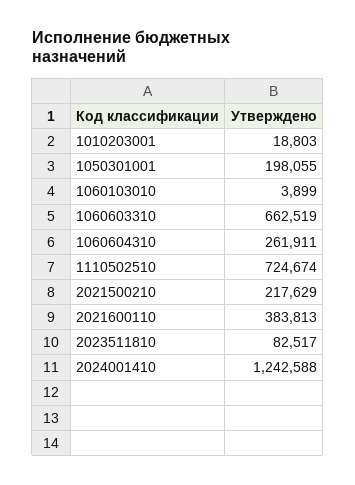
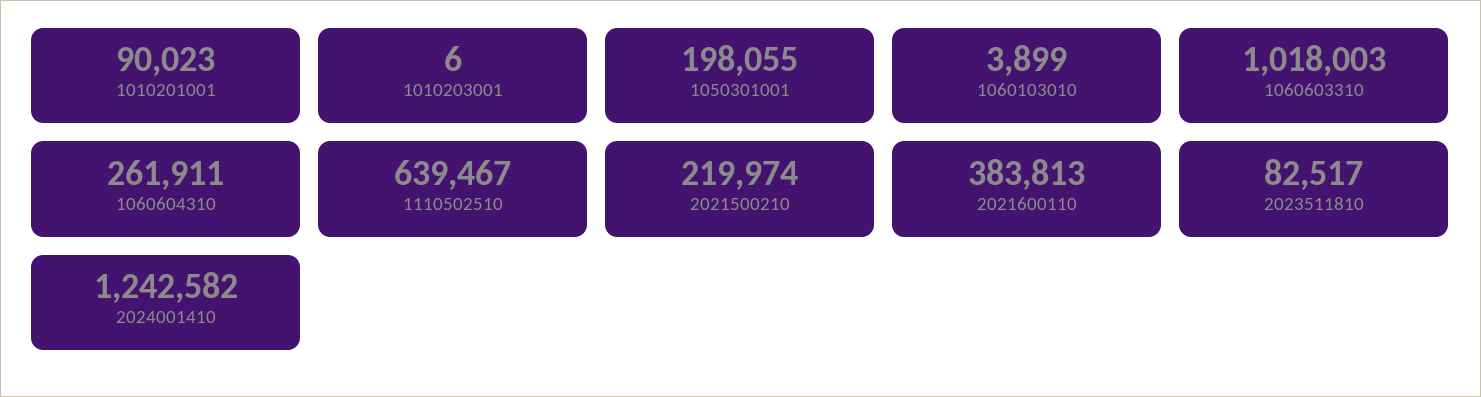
  {
-   "1010203001": 18803,
+   "1010203001": 6,
    "1050301001": 198055,
    "1060103010": 3899,
-   "1060603310": 662519,
+   "1060603310": 1018003,
    "1060604310": 261911,
-   "1110502510": 724674,
+   "1110502510": 639467,
-   "2021500210": 217629,
+   "2021500210": 219974,
    "2021600110": 383813,
    "2023511810": 82517,
-   "2024001410": 1242588
+   "2024001410": 1242582,
+   "1010201001": 90023
  }

